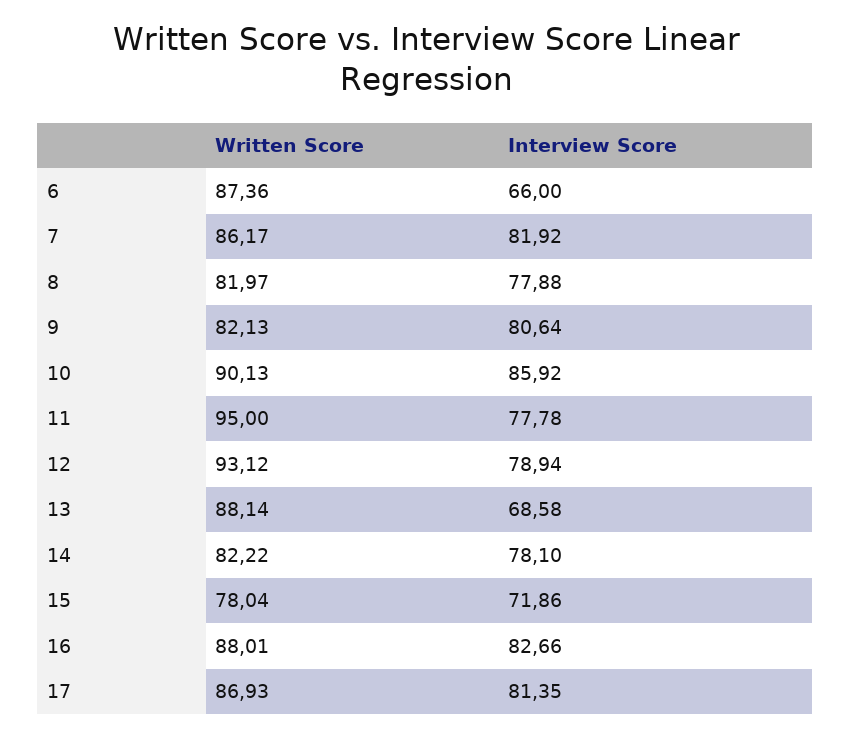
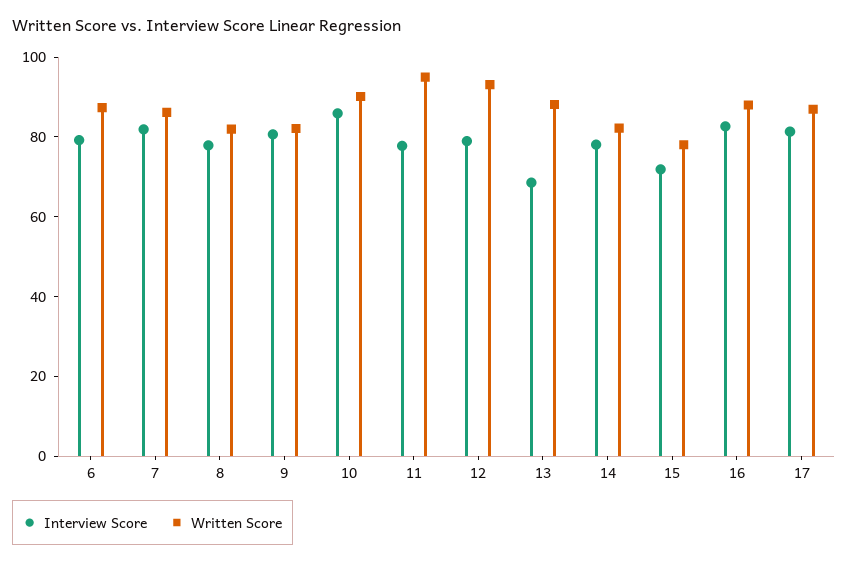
  {
    "Written Score": {
      "6": 87.36,
      "7": 86.17,
      "8": 81.97,
      "9": 82.13,
      "10": 90.13,
      "11": 95,
      "12": 93.12,
      "13": 88.14,
      "14": 82.22,
      "15": 78.04,
      "16": 88.01,
      "17": 86.93
    },
    "Interview Score": {
-     "6": 66,
+     "6": 80,
      "7": 81.92,
      "8": 77.88,
      "9": 80.64,
      "10": 85.92,
      "11": 77.78,
      "12": 78.94,
      "13": 68.58,
      "14": 78.1,
      "15": 71.86,
      "16": 82.66,
      "17": 81.35
    }
  }

